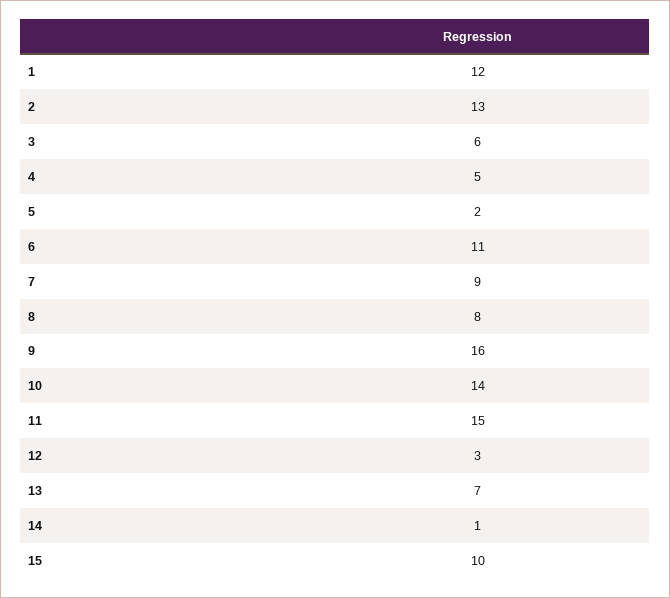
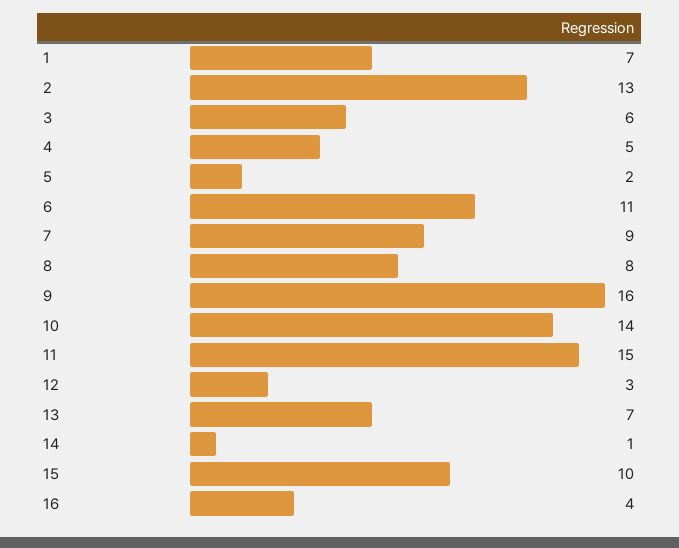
  {
-   "1": 12,
+   "1": 7,
    "2": 13,
    "3": 6,
    "4": 5,
    "5": 2,
    "6": 11,
    "7": 9,
    "8": 8,
    "9": 16,
    "10": 14,
    "11": 15,
    "12": 3,
    "13": 7,
    "14": 1,
-   "15": 10
+   "15": 10,
+   "16": 4
  }

